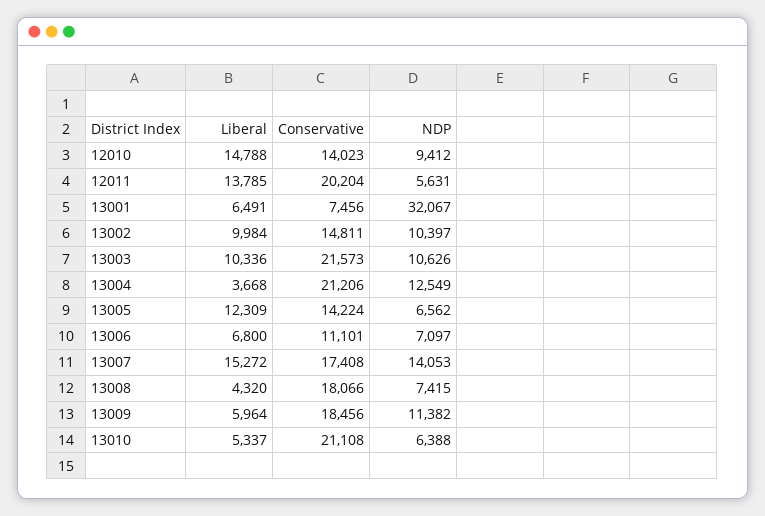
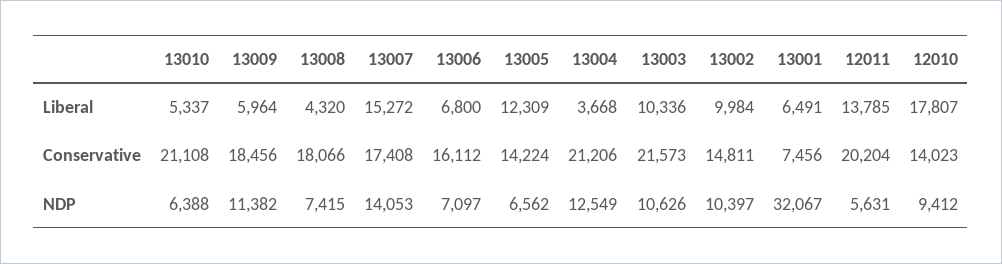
  {
    "Liberal": {
-     "12010": 14788,
+     "12010": 17807,
      "12011": 13785,
      "13001": 6491,
      "13002": 9984,
      "13003": 10336,
      "13004": 3668,
      "13005": 12309,
      "13006": 6800,
      "13007": 15272,
      "13008": 4320,
      "13009": 5964,
      "13010": 5337
    },
    "Conservative": {
      "12010": 14023,
      "12011": 20204,
      "13001": 7456,
      "13002": 14811,
      "13003": 21573,
      "13004": 21206,
      "13005": 14224,
-     "13006": 11101,
+     "13006": 16112,
      "13007": 17408,
      "13008": 18066,
      "13009": 18456,
      "13010": 21108
    },
    "NDP": {
      "12010": 9412,
      "12011": 5631,
      "13001": 32067,
      "13002": 10397,
      "13003": 10626,
      "13004": 12549,
      "13005": 6562,
      "13006": 7097,
      "13007": 14053,
      "13008": 7415,
      "13009": 11382,
      "13010": 6388
    }
  }

